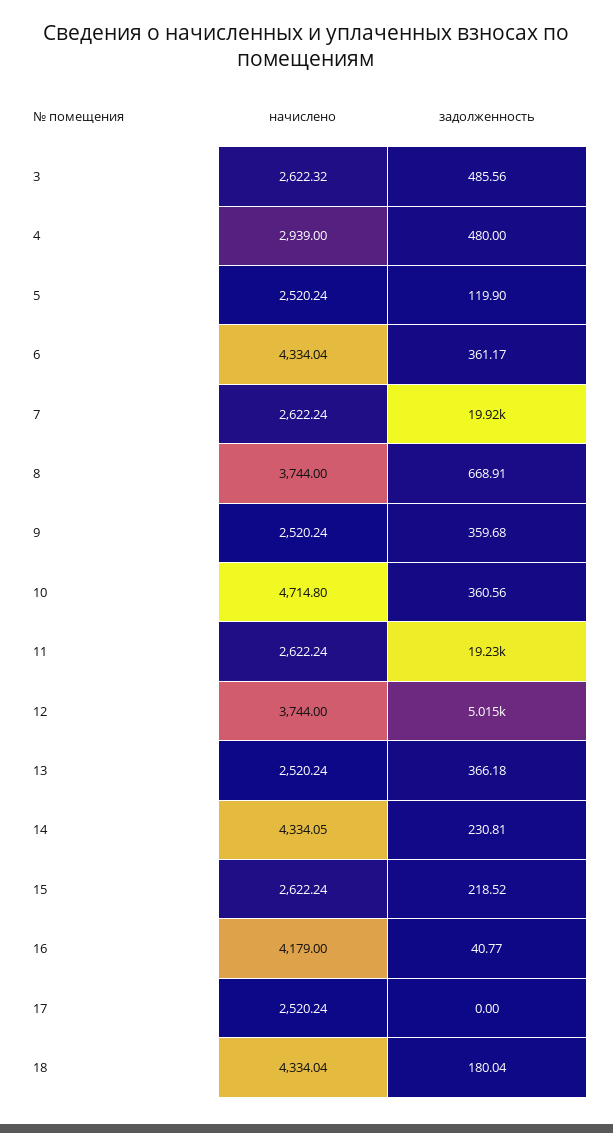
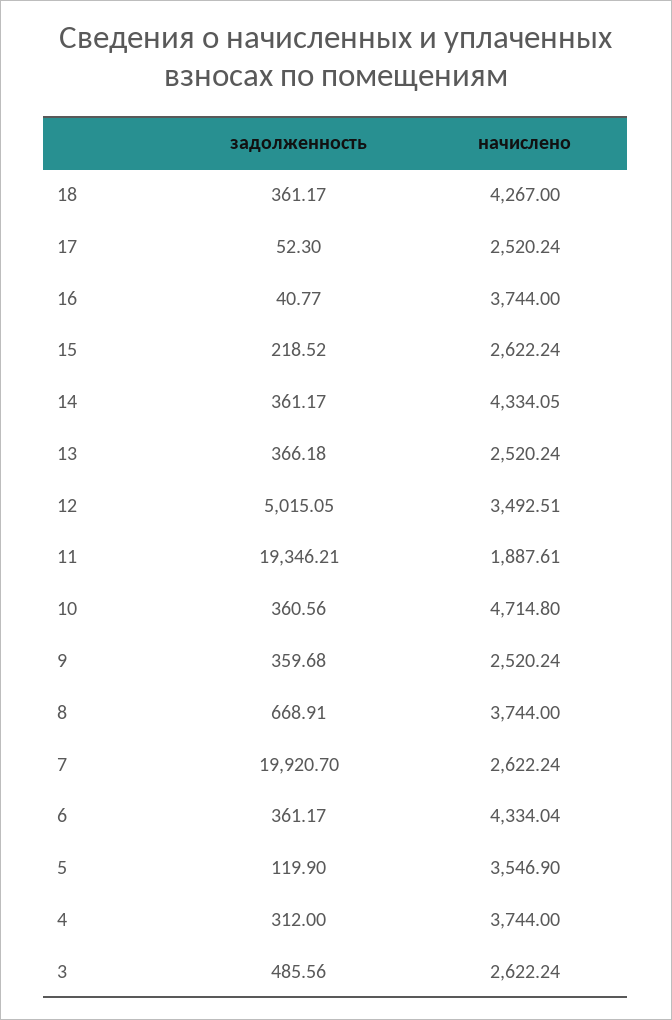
  {
    "начислено": {
-     "3": 2622.32,
+     "3": 2622.24,
-     "4": 2939,
+     "4": 3744,
-     "5": 2520.24,
+     "5": 3546.9,
      "6": 4334.04,
      "7": 2622.24,
      "8": 3744,
      "9": 2520.24,
      "10": 4714.8,
-     "11": 2622.24,
+     "11": 1887.61,
-     "12": 3744,
+     "12": 3492.51,
      "13": 2520.24,
      "14": 4334.05,
      "15": 2622.24,
-     "16": 4179,
+     "16": 3744,
      "17": 2520.24,
-     "18": 4334.04
+     "18": 4267
    },
    "задолженность": {
      "3": 485.56,
-     "4": 480,
+     "4": 312,
      "5": 119.9,
      "6": 361.17,
      "7": 19920.7,
      "8": 668.91,
      "9": 359.68,
      "10": 360.56,
-     "11": 19230,
+     "11": 19346.21,
      "12": 5015.05,
      "13": 366.18,
-     "14": 230.81,
+     "14": 361.17,
      "15": 218.52,
      "16": 40.77,
-     "17": 0,
+     "17": 52.3,
-     "18": 180.04
+     "18": 361.17
    }
  }

